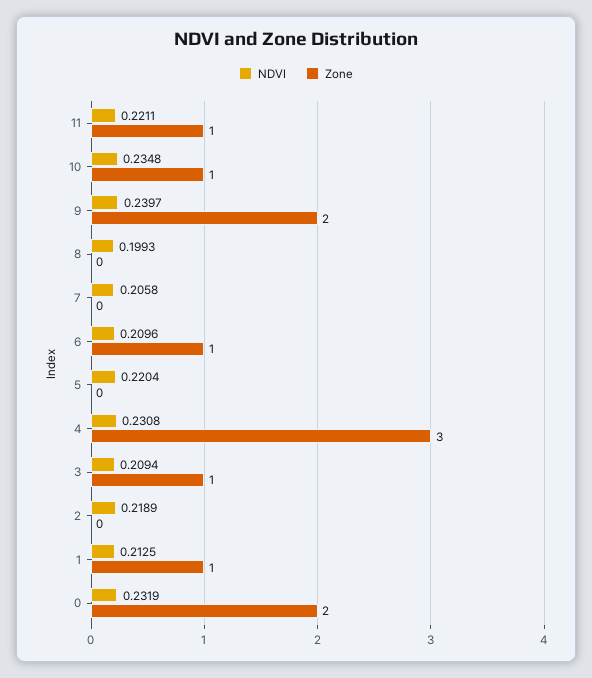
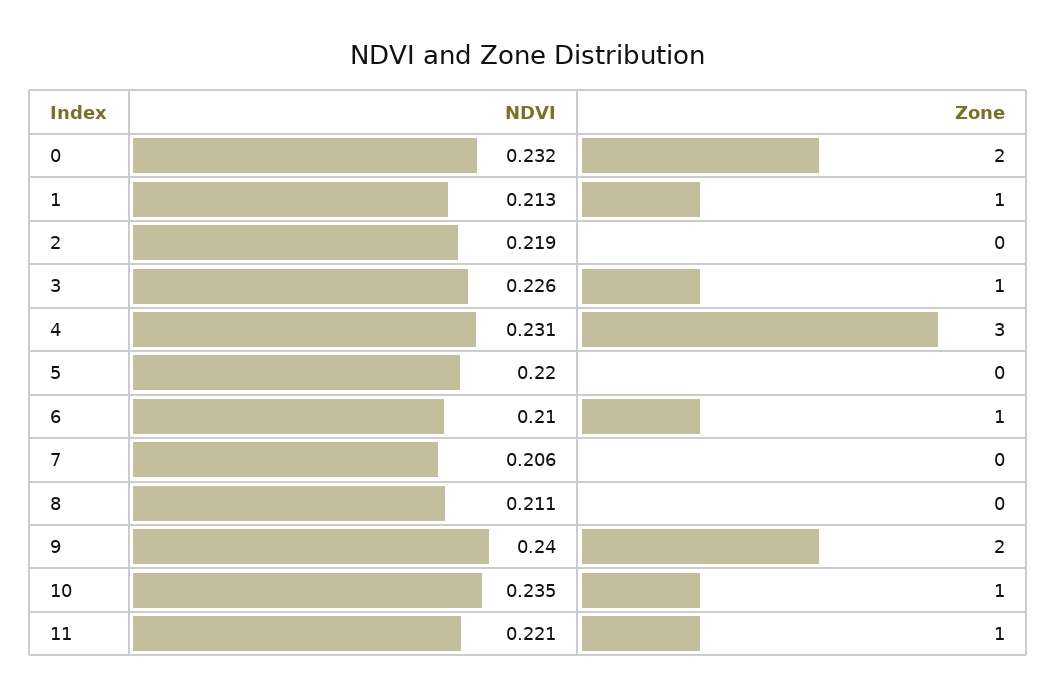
  {
    "NDVI": {
      "11": 0.2211,
      "10": 0.2348,
      "9": 0.2397,
-     "8": 0.1993,
+     "8": 0.211,
      "7": 0.2058,
      "6": 0.2096,
      "5": 0.2204,
      "4": 0.2308,
-     "3": 0.2094,
+     "3": 0.226,
      "2": 0.2189,
      "1": 0.2125,
      "0": 0.2319
    },
    "Zone": {
      "11": 1,
      "10": 1,
      "9": 2,
      "8": 0,
      "7": 0,
      "6": 1,
      "5": 0,
      "4": 3,
      "3": 1,
      "2": 0,
      "1": 1,
      "0": 2
    }
  }

